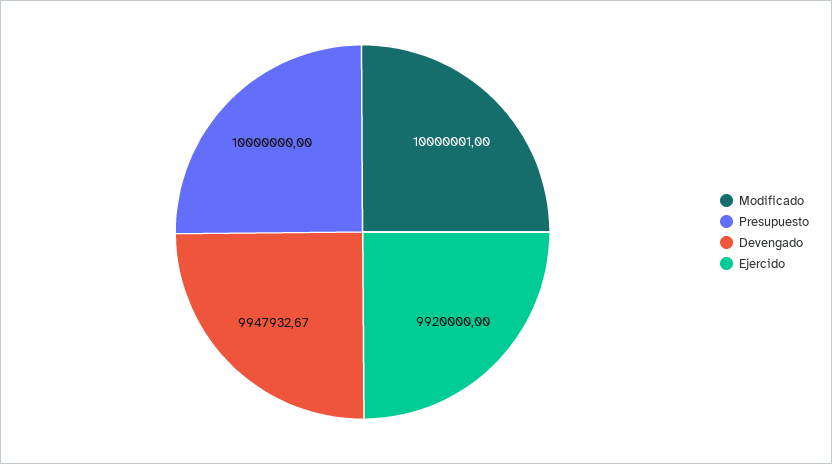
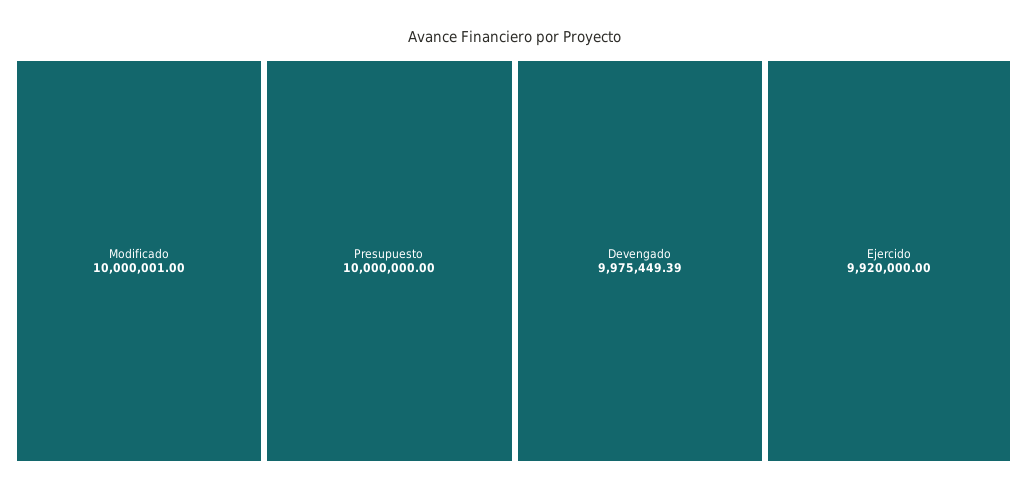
  {
    "Modificado": 10000001,
    "Presupuesto": 10000000,
-   "Devengado": 9947932.67,
+   "Devengado": 9975449.39,
    "Ejercido": 9920000
  }

